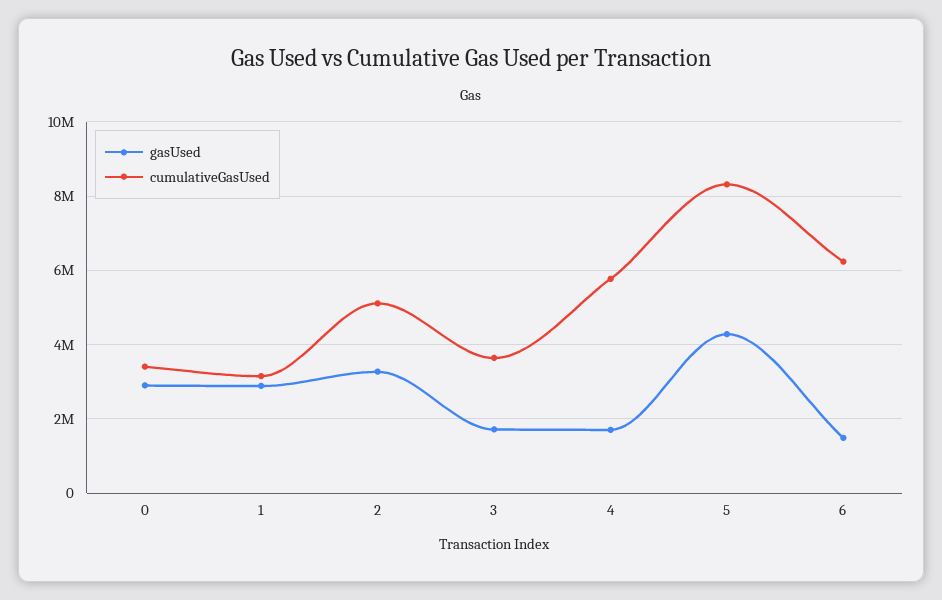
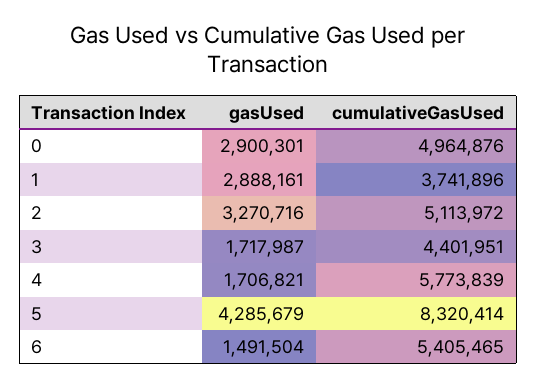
  {
    "gasUsed": {
      "0": 2900301,
      "1": 2888161,
      "2": 3270716,
      "3": 1717987,
      "4": 1706821,
      "5": 4285679,
      "6": 1491504
    },
    "cumulativeGasUsed": {
-     "0": 3400000,
+     "0": 4964876,
-     "1": 3200000,
+     "1": 3741896,
      "2": 5113972,
-     "3": 3600000,
+     "3": 4401951,
      "4": 5773839,
      "5": 8320414,
-     "6": 6200000
+     "6": 5405465
    }
  }

